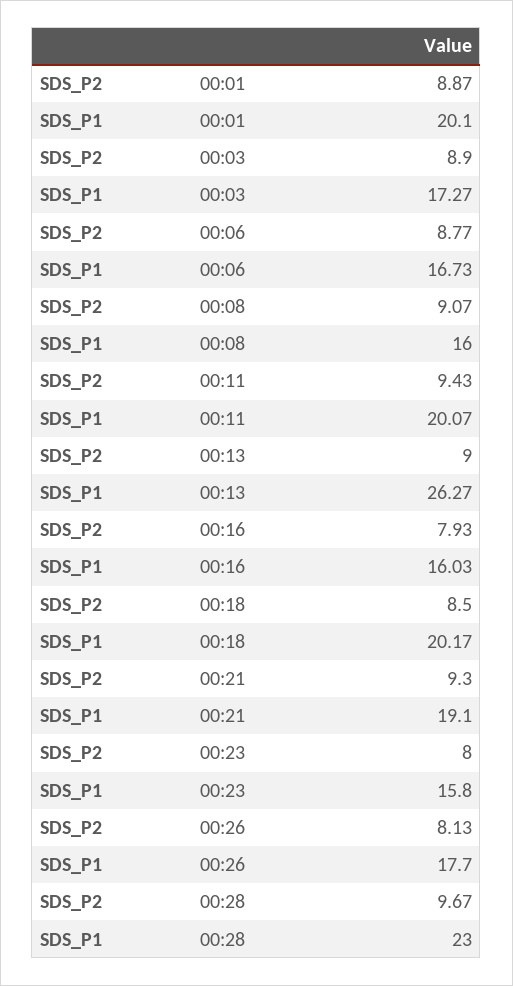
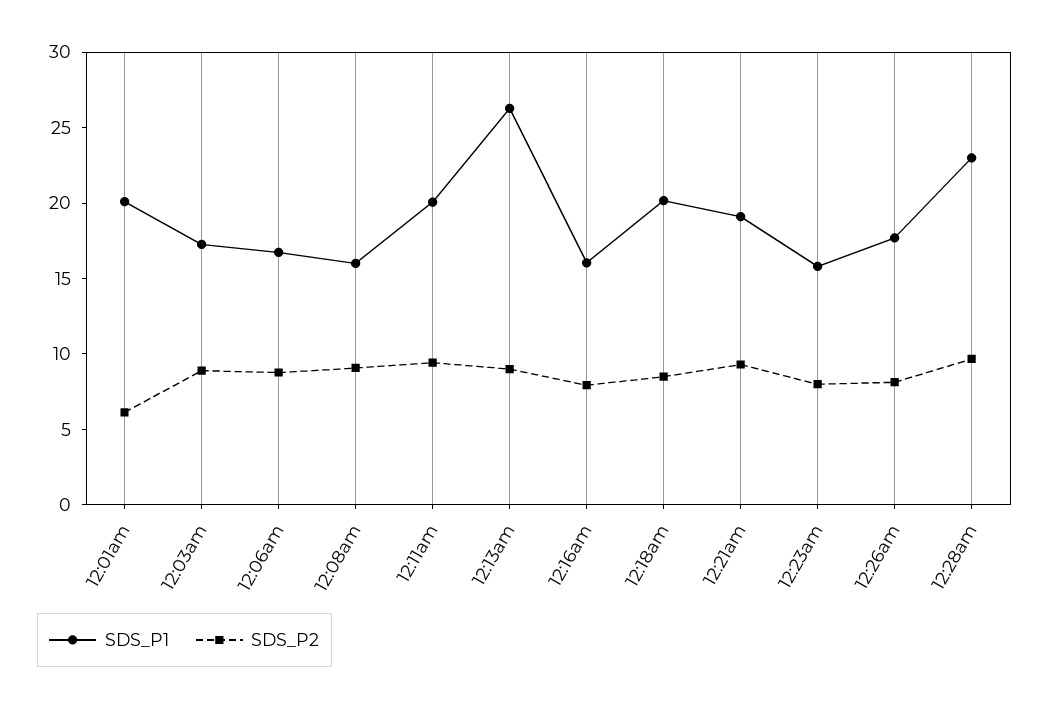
  {
    "SDS_P2": {
-     "00:01": 8.87,
+     "00:01": 6,
      "00:03": 8.9,
      "00:06": 8.77,
      "00:08": 9.07,
      "00:11": 9.43,
      "00:13": 9,
      "00:16": 7.93,
      "00:18": 8.5,
      "00:21": 9.3,
      "00:23": 8,
      "00:26": 8.13,
      "00:28": 9.67
    },
    "SDS_P1": {
      "00:01": 20.1,
      "00:03": 17.27,
      "00:06": 16.73,
      "00:08": 16,
      "00:11": 20.07,
      "00:13": 26.27,
      "00:16": 16.03,
      "00:18": 20.17,
      "00:21": 19.1,
      "00:23": 15.8,
      "00:26": 17.7,
      "00:28": 23
    }
  }

